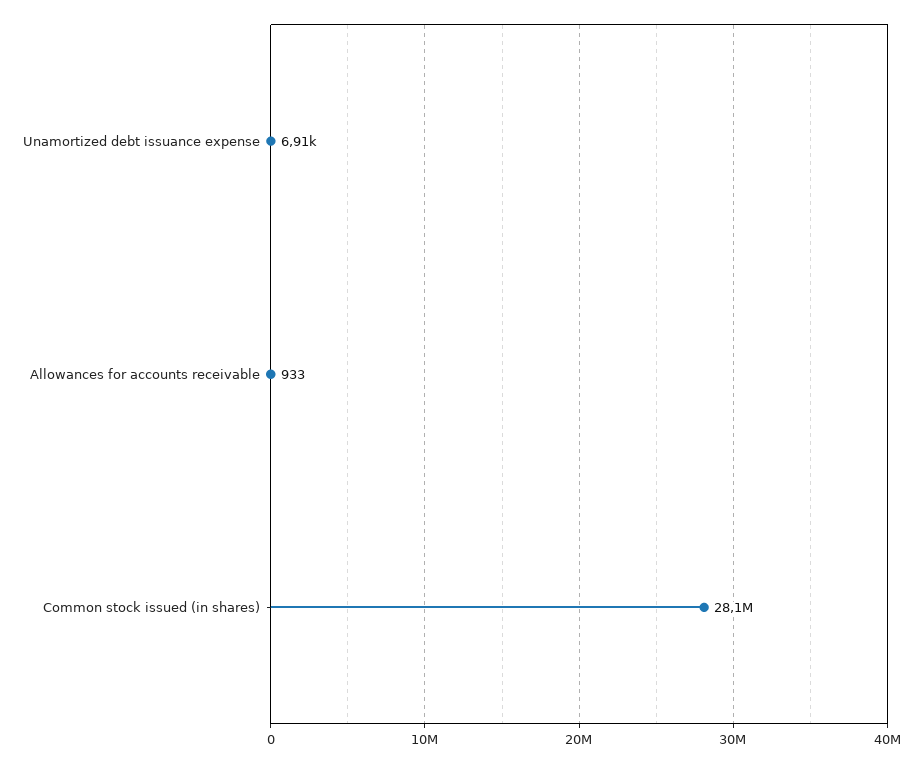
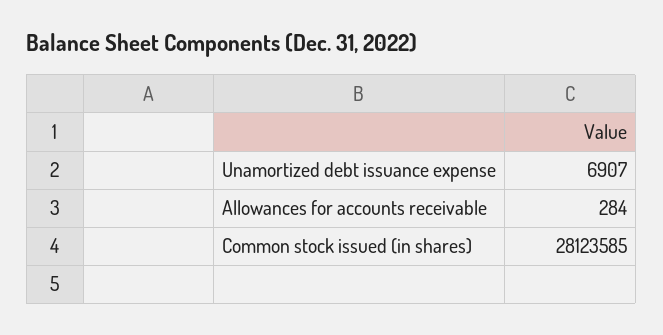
  {
    "Unamortized debt issuance expense": 6907,
-   "Allowances for accounts receivable": 933,
+   "Allowances for accounts receivable": 284,
    "Common stock issued (in shares)": 28123585
  }

